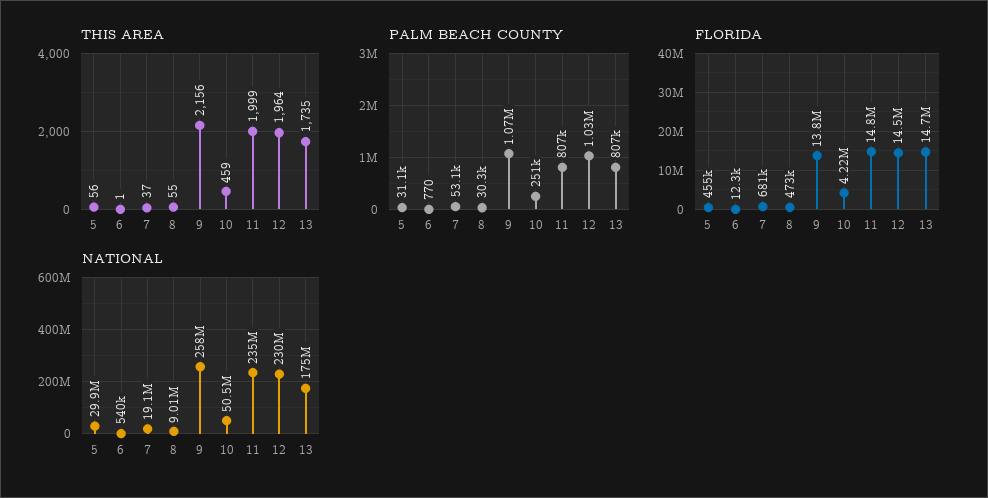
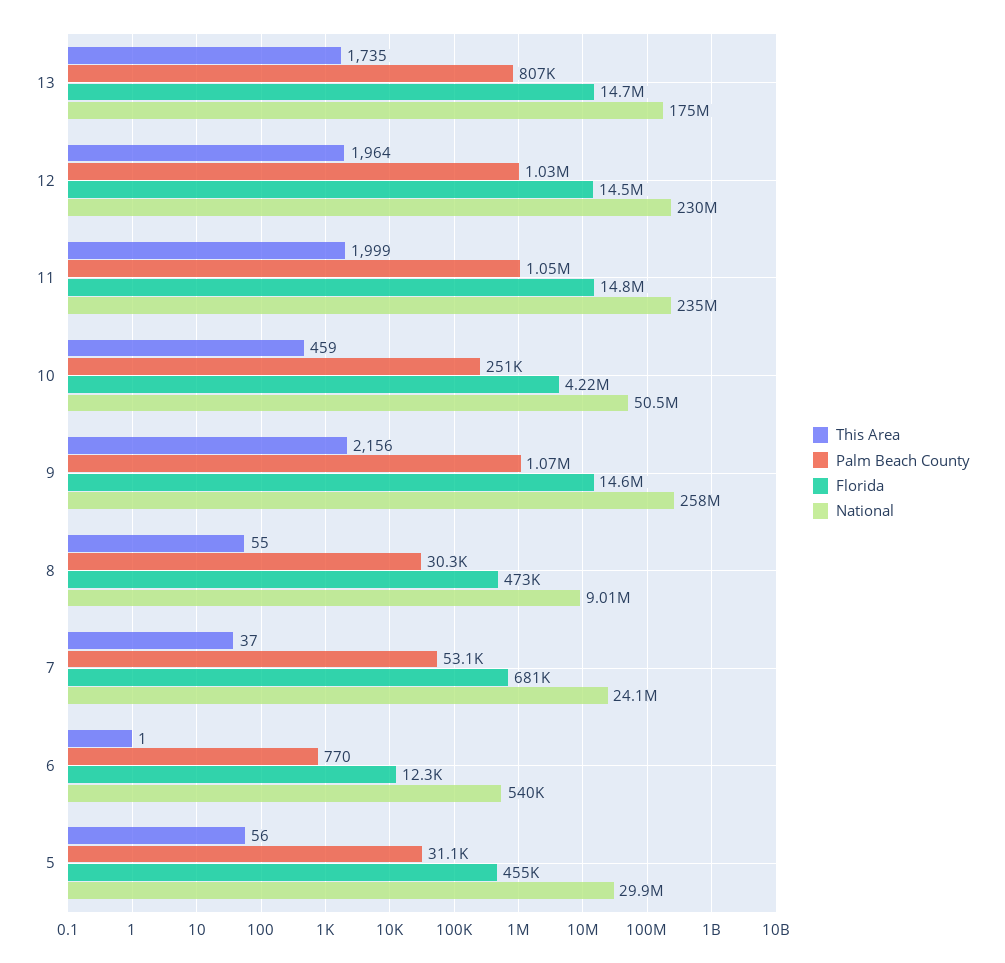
  {
    "THIS AREA": {
      "5": 56,
      "6": 1,
      "7": 37,
      "8": 55,
      "9": 2156,
      "10": 459,
      "11": 1999,
      "12": 1964,
      "13": 1735
    },
    "PALM BEACH COUNTY": {
      "5": 31100,
      "6": 770,
      "7": 53100,
      "8": 30300,
      "9": 1070000,
      "10": 251000,
-     "11": 807000,
+     "11": 1050000,
      "12": 1030000,
      "13": 807000
    },
    "FLORIDA": {
      "5": 455000,
      "6": 12300,
      "7": 681000,
      "8": 473000,
-     "9": 13800000,
+     "9": 14600000,
      "10": 4220000,
      "11": 14800000,
      "12": 14500000,
      "13": 14700000
    },
    "NATIONAL": {
      "5": 29900000,
      "6": 540000,
-     "7": 19100000,
+     "7": 24100000,
      "8": 9010000,
      "9": 258000000,
      "10": 50500000,
      "11": 235000000,
      "12": 230000000,
      "13": 175000000
    }
  }

